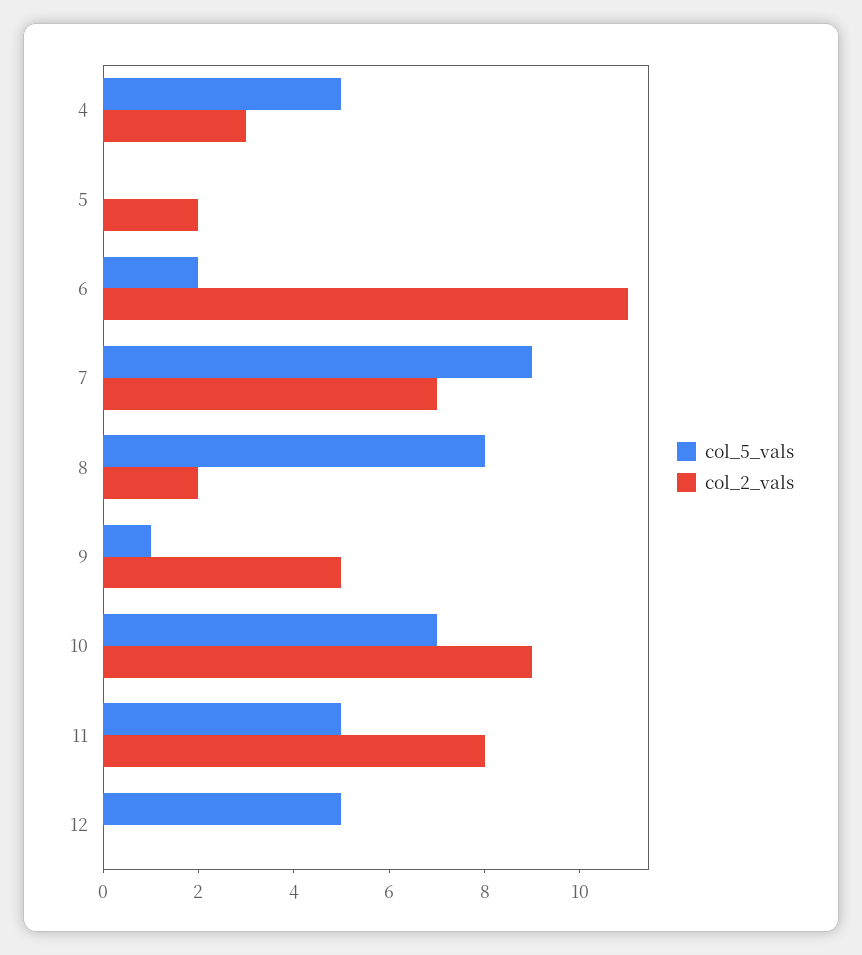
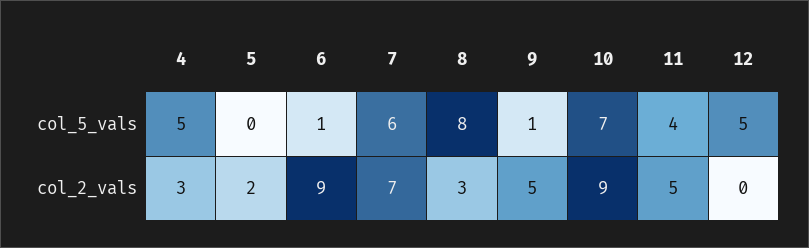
  {
    "col_5_vals": {
      "4": 5,
      "5": 0,
-     "6": 2,
+     "6": 1,
-     "7": 9,
+     "7": 6,
      "8": 8,
      "9": 1,
      "10": 7,
-     "11": 5,
+     "11": 4,
      "12": 5
    },
    "col_2_vals": {
      "4": 3,
      "5": 2,
-     "6": 11,
+     "6": 9,
      "7": 7,
-     "8": 2,
+     "8": 3,
      "9": 5,
      "10": 9,
-     "11": 8,
+     "11": 5,
      "12": 0
    }
  }

